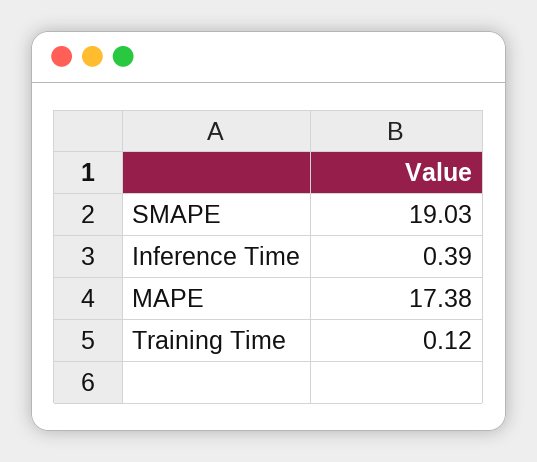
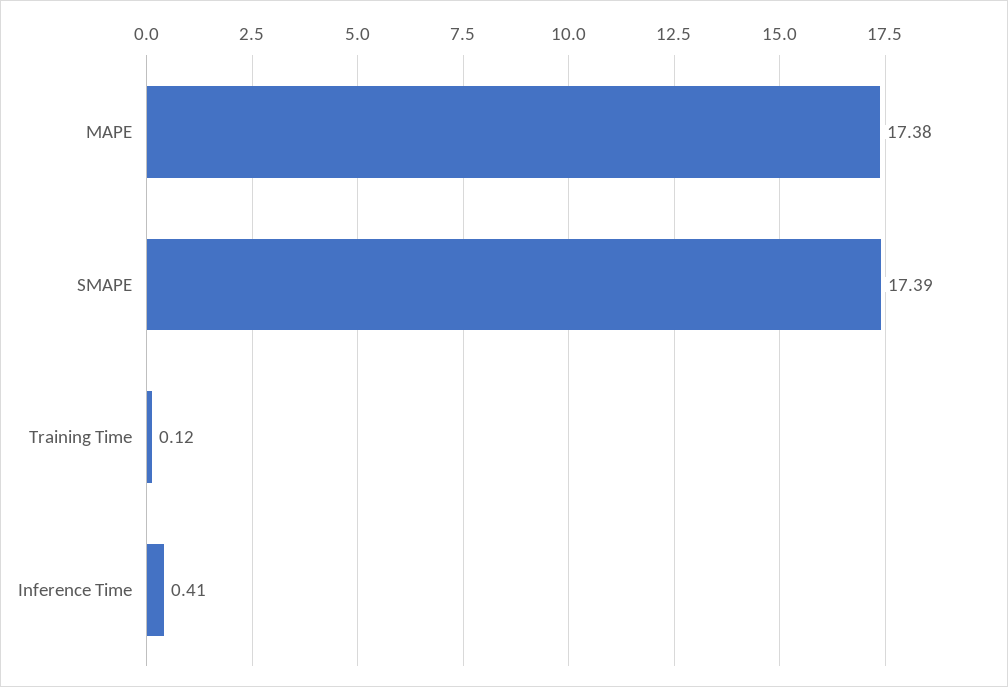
  {
-   "SMAPE": 19.03,
+   "SMAPE": 17.39,
-   "Inference Time": 0.39,
+   "Inference Time": 0.41,
    "MAPE": 17.38,
    "Training Time": 0.12
  }

